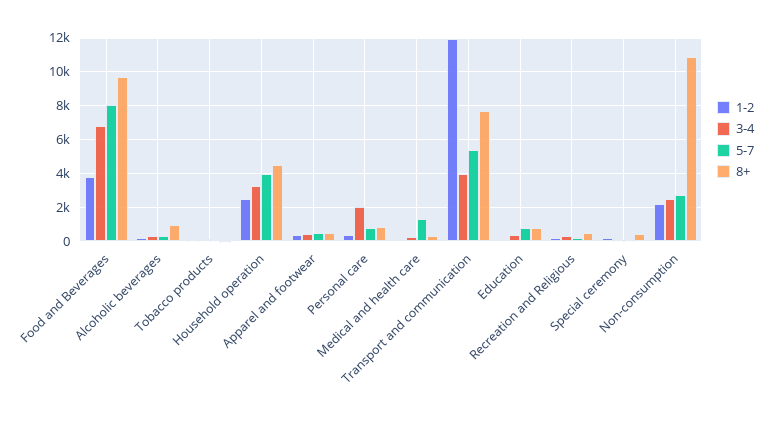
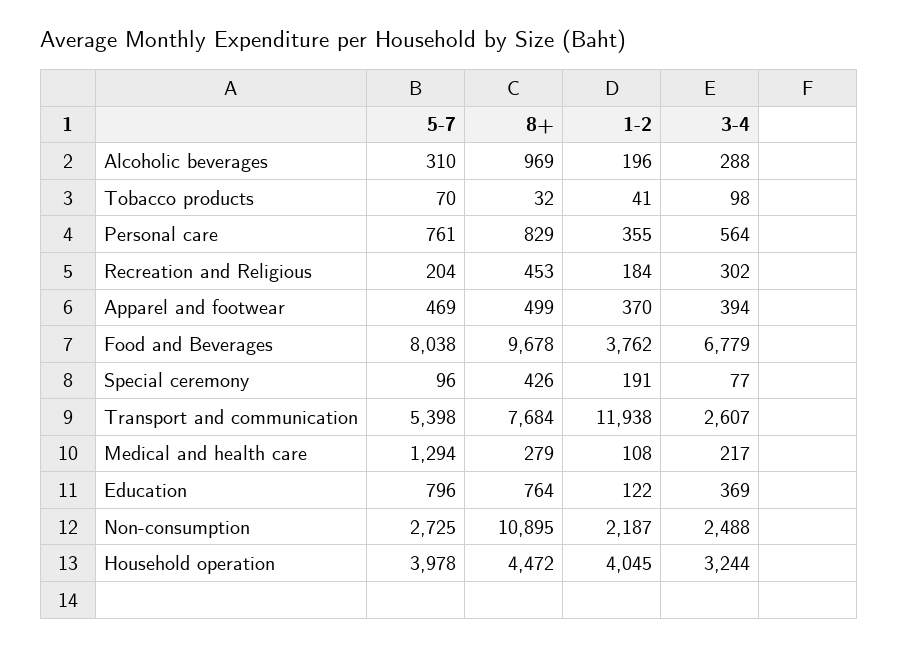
  {
    "1-2": {
      "Food and Beverages": 3762,
      "Alcoholic beverages": 196,
      "Tobacco products": 41,
-     "Household operation": 2500,
+     "Household operation": 4045,
      "Apparel and footwear": 370,
      "Personal care": 355,
      "Medical and health care": 108,
      "Transport and communication": 11938,
      "Education": 122,
      "Recreation and Religious": 184,
      "Special ceremony": 191,
      "Non-consumption": 2187
    },
    "3-4": {
      "Food and Beverages": 6779,
      "Alcoholic beverages": 288,
      "Tobacco products": 98,
      "Household operation": 3244,
      "Apparel and footwear": 394,
-     "Personal care": 2000,
+     "Personal care": 564,
      "Medical and health care": 217,
-     "Transport and communication": 4000,
+     "Transport and communication": 2607,
      "Education": 369,
      "Recreation and Religious": 302,
      "Special ceremony": 77,
      "Non-consumption": 2488
    },
    "5-7": {
      "Food and Beverages": 8038,
      "Alcoholic beverages": 310,
      "Tobacco products": 70,
      "Household operation": 3978,
      "Apparel and footwear": 469,
      "Personal care": 761,
      "Medical and health care": 1294,
      "Transport and communication": 5398,
      "Education": 796,
      "Recreation and Religious": 204,
      "Special ceremony": 96,
      "Non-consumption": 2725
    },
    "8+": {
      "Food and Beverages": 9678,
      "Alcoholic beverages": 969,
      "Tobacco products": 32,
      "Household operation": 4472,
      "Apparel and footwear": 499,
      "Personal care": 829,
      "Medical and health care": 279,
      "Transport and communication": 7684,
      "Education": 764,
      "Recreation and Religious": 453,
      "Special ceremony": 426,
      "Non-consumption": 10895
    }
  }

